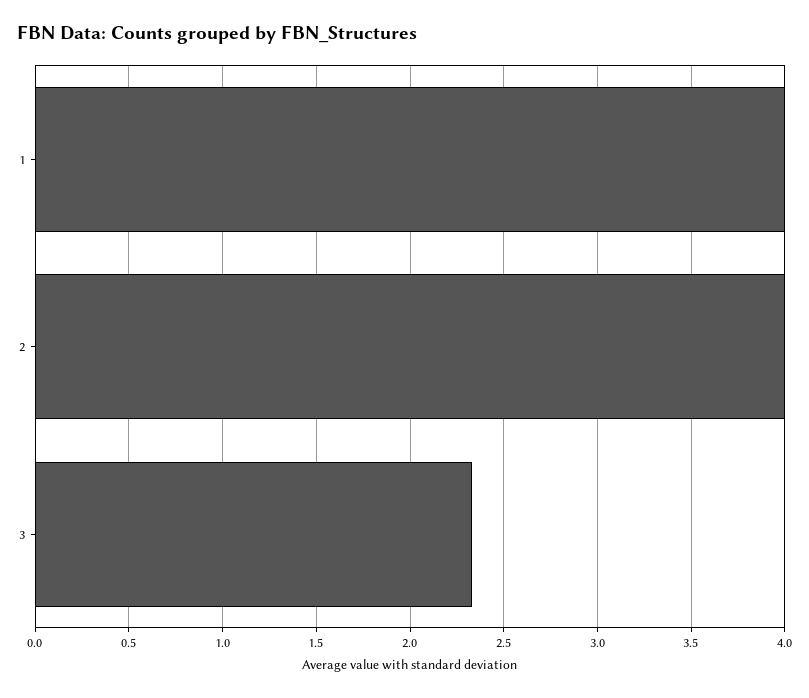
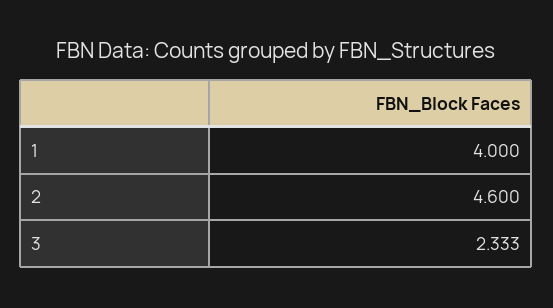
  {
    "1": 4,
-   "2": 4,
+   "2": 4.6,
    "3": 2.333
  }

